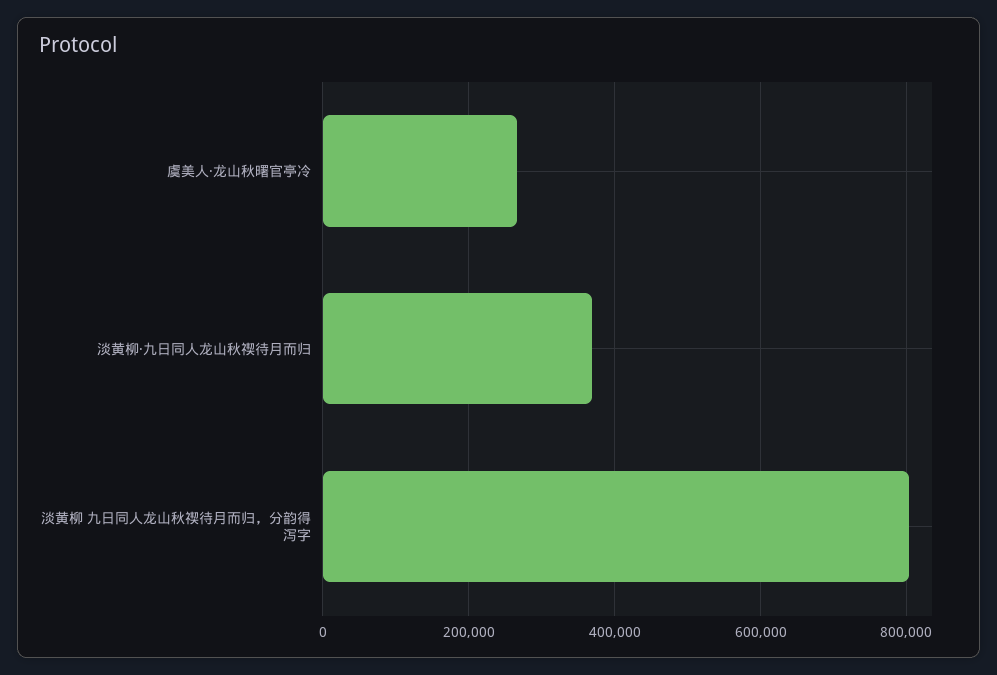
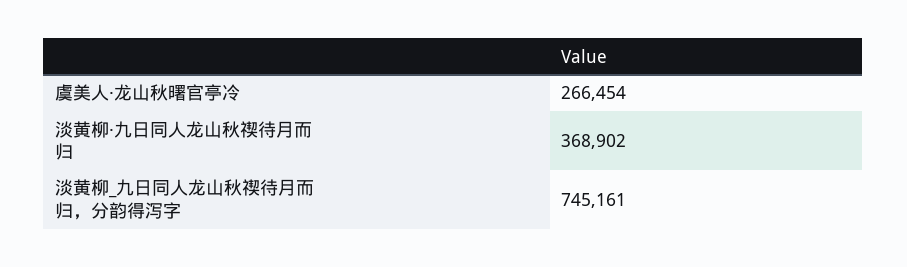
  {
    "虞美人·龙山秋曙官亭冷": 266454,
    "淡黄柳·九日同人龙山秋禊待月而归": 368902,
-   "淡黄柳 九日同人龙山秋禊待月而归，分韵得泻字": 800000
+   "淡黄柳 九日同人龙山秋禊待月而归，分韵得泻字": 745161
  }

